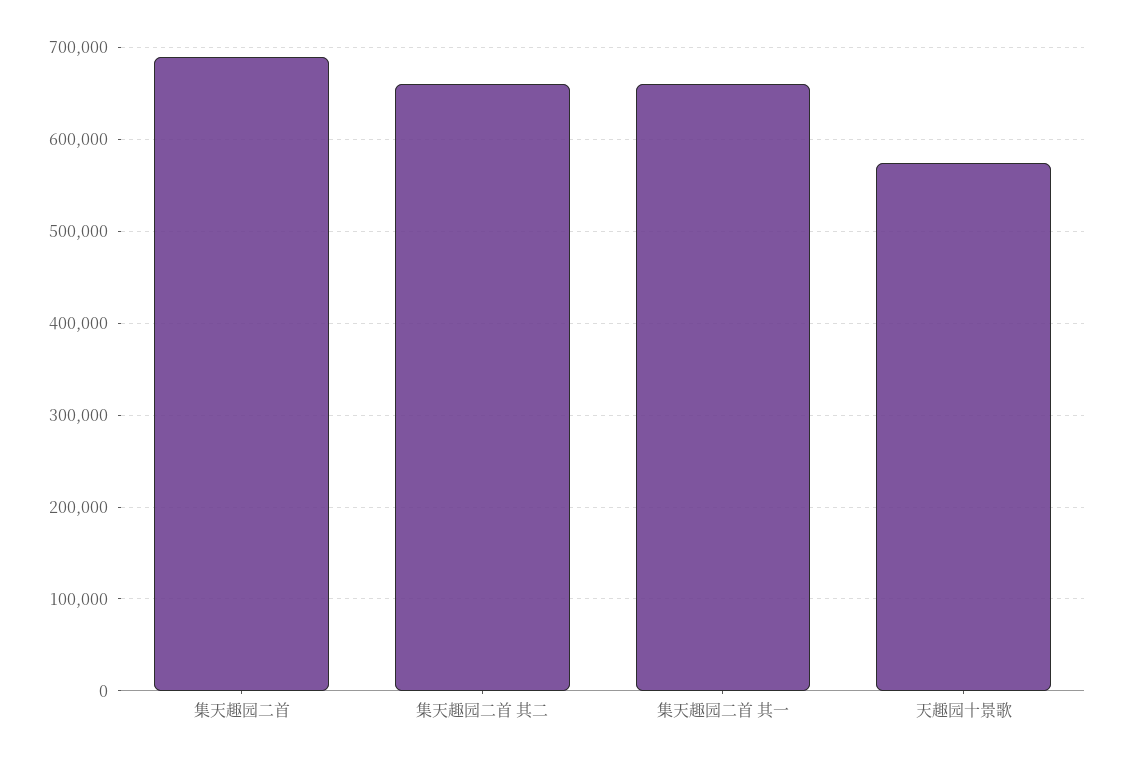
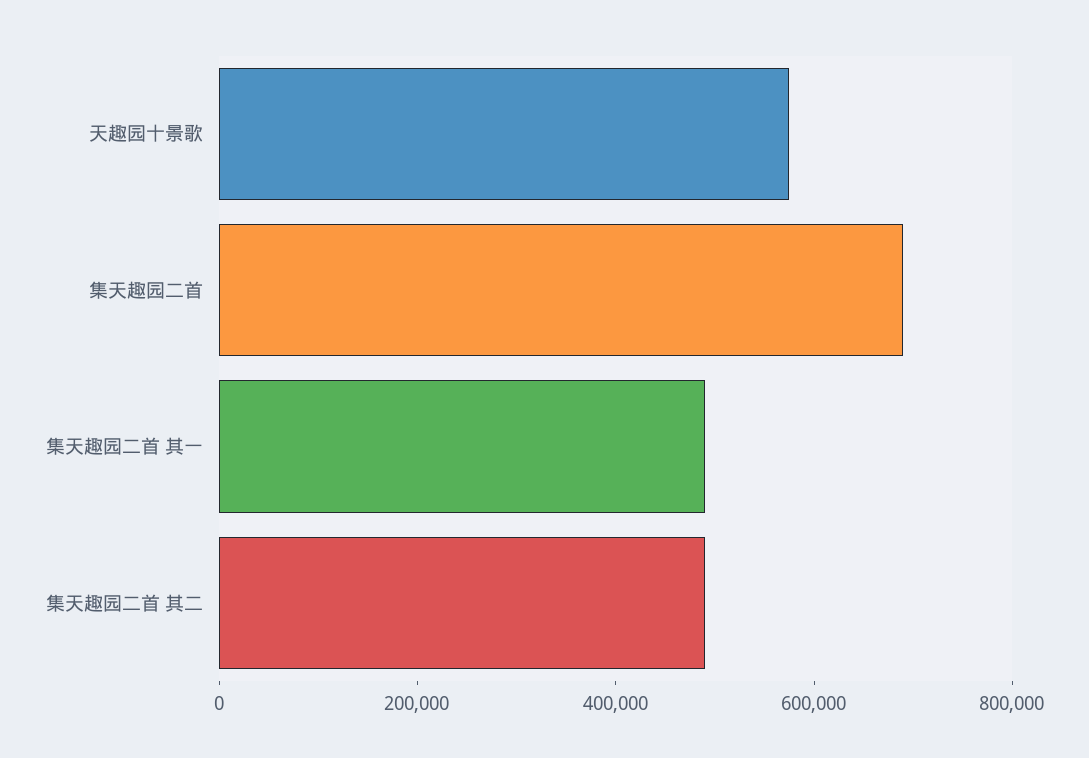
  {
    "集天趣园二首": 690000,
-   "集天趣园二首 其二": 660000,
+   "集天趣园二首 其二": 500000,
-   "集天趣园二首 其一": 660000,
+   "集天趣园二首 其一": 500000,
    "天趣园十景歌": 570000
  }

